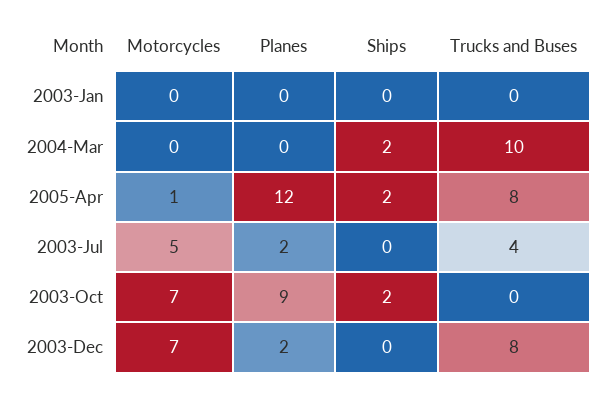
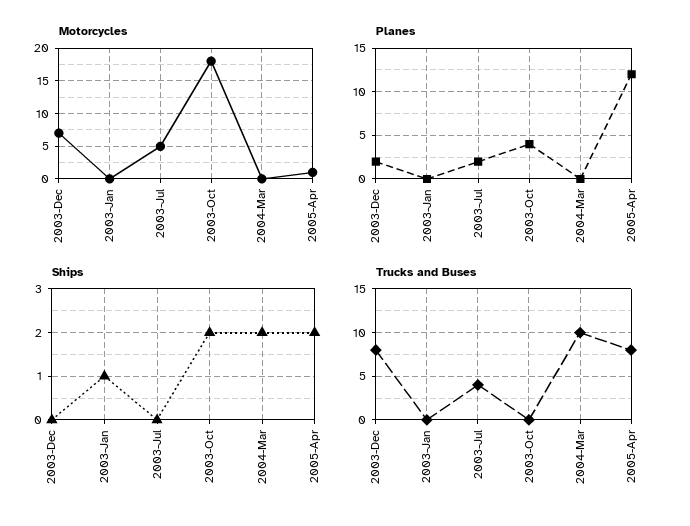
  {
    "Motorcycles": {
      "2003-Jan": 0,
      "2004-Mar": 0,
      "2005-Apr": 1,
      "2003-Jul": 5,
-     "2003-Oct": 7,
+     "2003-Oct": 18,
      "2003-Dec": 7
    },
    "Planes": {
      "2003-Jan": 0,
      "2004-Mar": 0,
      "2005-Apr": 12,
      "2003-Jul": 2,
-     "2003-Oct": 9,
+     "2003-Oct": 4,
      "2003-Dec": 2
    },
    "Ships": {
-     "2003-Jan": 0,
+     "2003-Jan": 1,
      "2004-Mar": 2,
      "2005-Apr": 2,
      "2003-Jul": 0,
      "2003-Oct": 2,
      "2003-Dec": 0
    },
    "Trucks and Buses": {
      "2003-Jan": 0,
      "2004-Mar": 10,
      "2005-Apr": 8,
      "2003-Jul": 4,
      "2003-Oct": 0,
      "2003-Dec": 8
    }
  }

